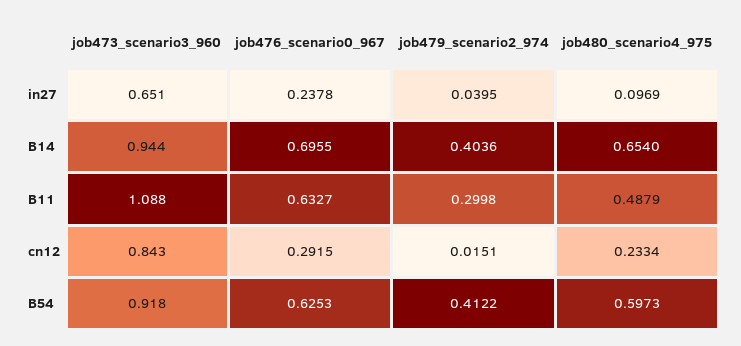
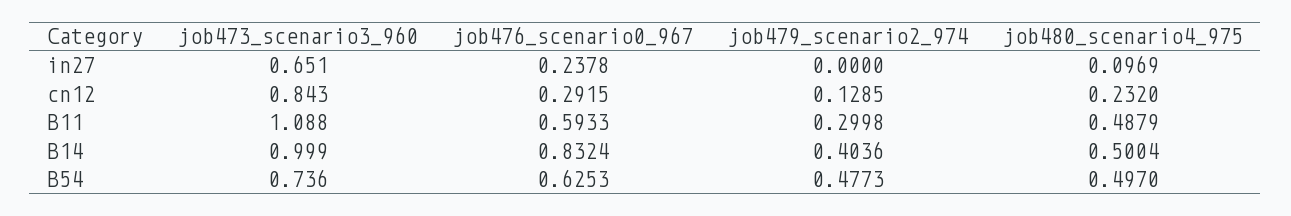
  {
    "job473_scenario3_960": {
      "in27": 0.651,
-     "B14": 0.944,
+     "B14": 0.999,
      "B11": 1.088,
      "cn12": 0.843,
-     "B54": 0.918
+     "B54": 0.736
    },
    "job476_scenario0_967": {
      "in27": 0.2378,
-     "B14": 0.6955,
+     "B14": 0.8324,
-     "B11": 0.6327,
+     "B11": 0.5933,
      "cn12": 0.2915,
      "B54": 0.6253
    },
    "job479_scenario2_974": {
-     "in27": 0.0395,
+     "in27": 0,
      "B14": 0.4036,
      "B11": 0.2998,
-     "cn12": 0.0151,
+     "cn12": 0.1285,
-     "B54": 0.4122
+     "B54": 0.4773
    },
    "job480_scenario4_975": {
      "in27": 0.0969,
-     "B14": 0.654,
+     "B14": 0.5004,
      "B11": 0.4879,
-     "cn12": 0.2334,
+     "cn12": 0.232,
-     "B54": 0.5973
+     "B54": 0.497
    }
  }

